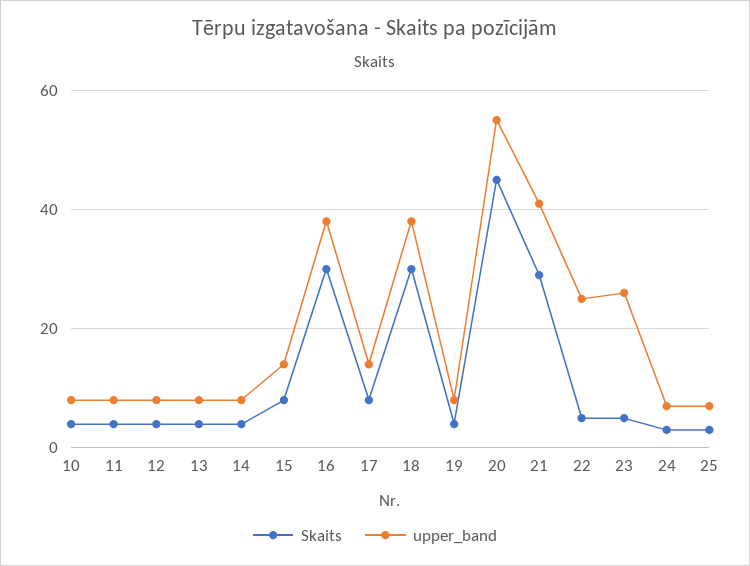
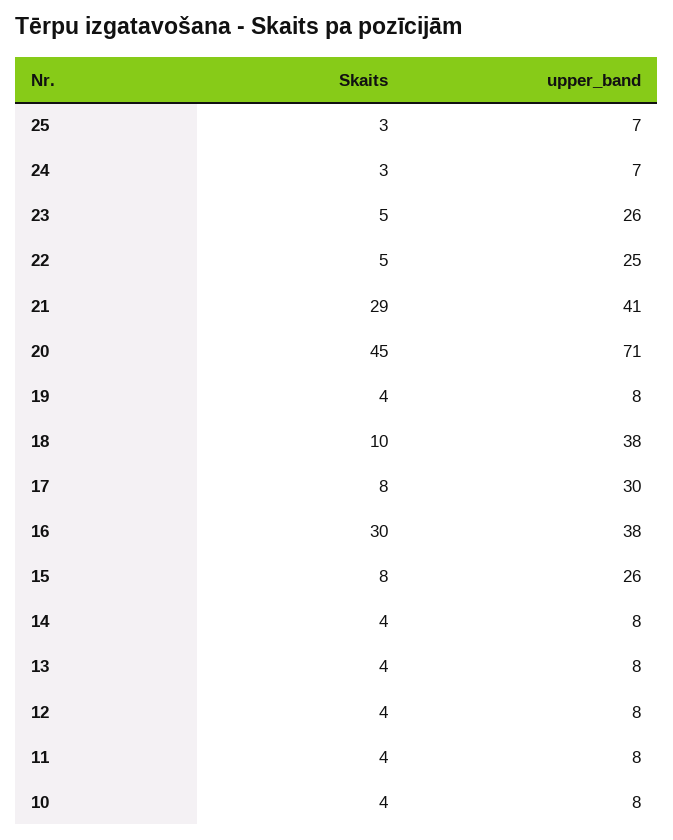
  {
    "Skaits": {
      "10": 4,
      "11": 4,
      "12": 4,
      "13": 4,
      "14": 4,
      "15": 8,
      "16": 30,
      "17": 8,
-     "18": 30,
+     "18": 10,
      "19": 4,
      "20": 45,
      "21": 29,
      "22": 5,
      "23": 5,
      "24": 3,
      "25": 3
    },
    "upper_band": {
      "10": 8,
      "11": 8,
      "12": 8,
      "13": 8,
      "14": 8,
-     "15": 15,
+     "15": 26,
      "16": 38,
-     "17": 15,
+     "17": 30,
      "18": 38,
      "19": 8,
-     "20": 55,
+     "20": 71,
      "21": 41,
      "22": 25,
      "23": 26,
      "24": 7,
      "25": 7
    }
  }

